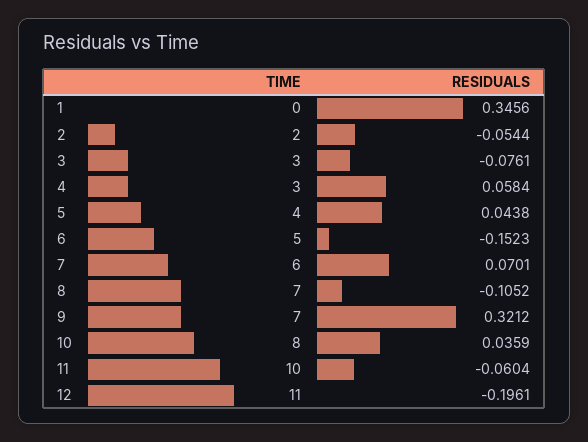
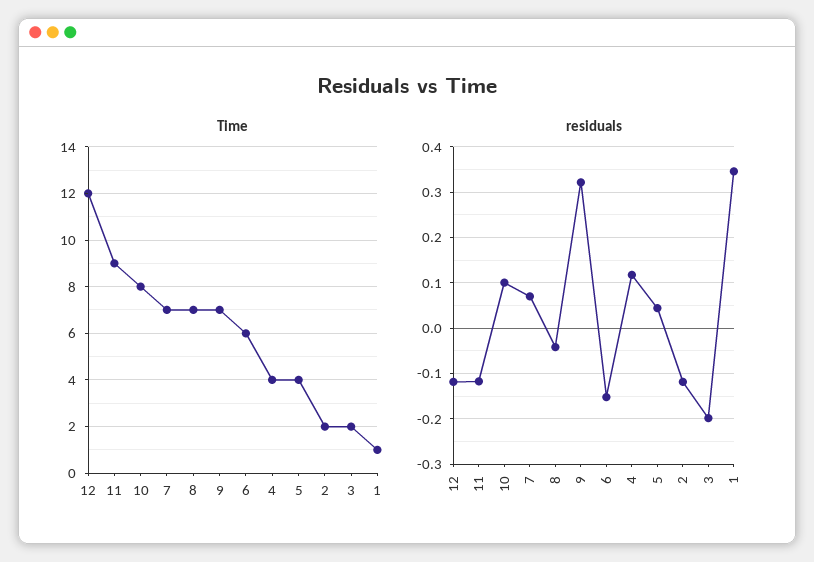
  {
    "TIME": {
-     "1": 0,
+     "1": 1,
      "2": 2,
-     "3": 3,
+     "3": 2,
-     "4": 3,
+     "4": 4,
      "5": 4,
-     "6": 5,
+     "6": 6,
-     "7": 6,
+     "7": 7,
      "8": 7,
      "9": 7,
      "10": 8,
-     "11": 10,
+     "11": 9,
-     "12": 11
+     "12": 12
    },
    "RESIDUALS": {
      "1": 0.3456,
-     "2": -0.0544,
+     "2": -0.12,
-     "3": -0.0761,
+     "3": -0.2,
-     "4": 0.0584,
+     "4": 0.12,
      "5": 0.0438,
      "6": -0.1523,
      "7": 0.0701,
-     "8": -0.1052,
+     "8": -0.04,
      "9": 0.3212,
-     "10": 0.0359,
+     "10": 0.1,
-     "11": -0.0604,
+     "11": -0.12,
-     "12": -0.1961
+     "12": -0.12
    }
  }

